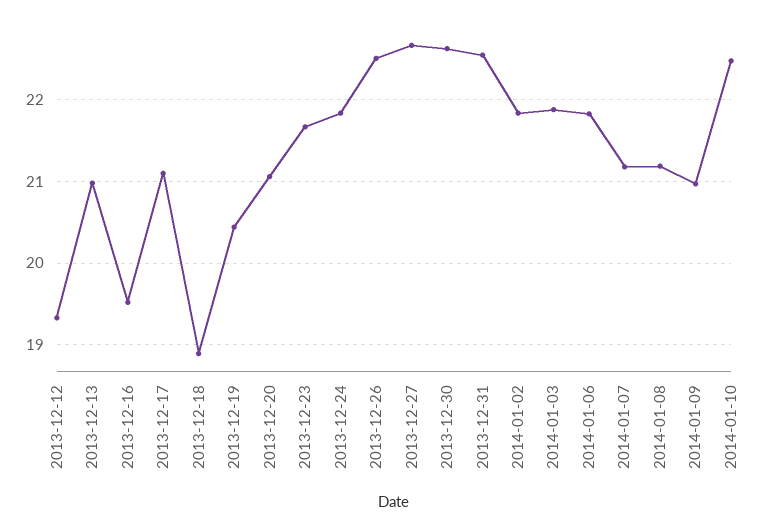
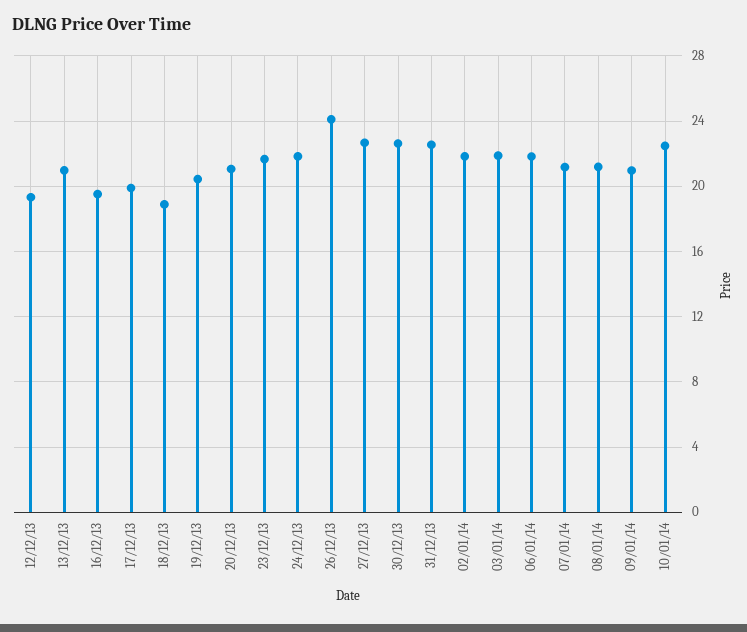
  {
    "2013-12-12": 19.3,
    "2013-12-13": 21,
    "2013-12-16": 19.5,
-   "2013-12-17": 21.1,
+   "2013-12-17": 20,
    "2013-12-18": 18.9,
    "2013-12-19": 20.4,
    "2013-12-20": 21.1,
    "2013-12-23": 21.7,
    "2013-12-24": 21.8,
-   "2013-12-26": 22.5,
+   "2013-12-26": 24,
    "2013-12-27": 22.7,
    "2013-12-30": 22.6,
    "2013-12-31": 22.6,
    "2014-01-02": 21.8,
    "2014-01-03": 21.9,
    "2014-01-06": 21.8,
    "2014-01-07": 21.2,
    "2014-01-08": 21.2,
    "2014-01-09": 21,
    "2014-01-10": 22.5
  }

